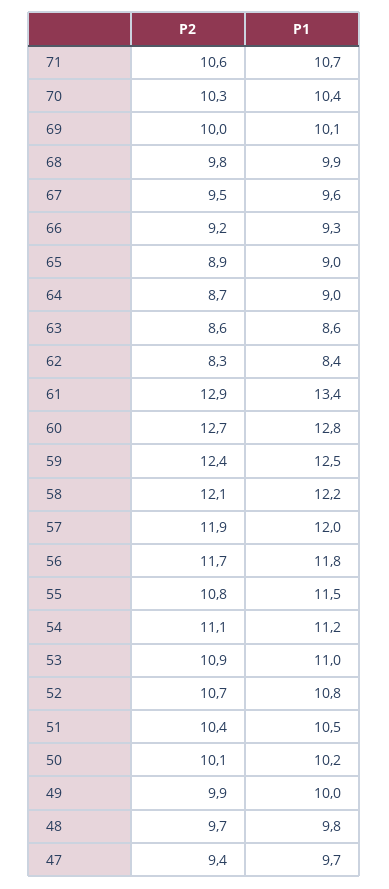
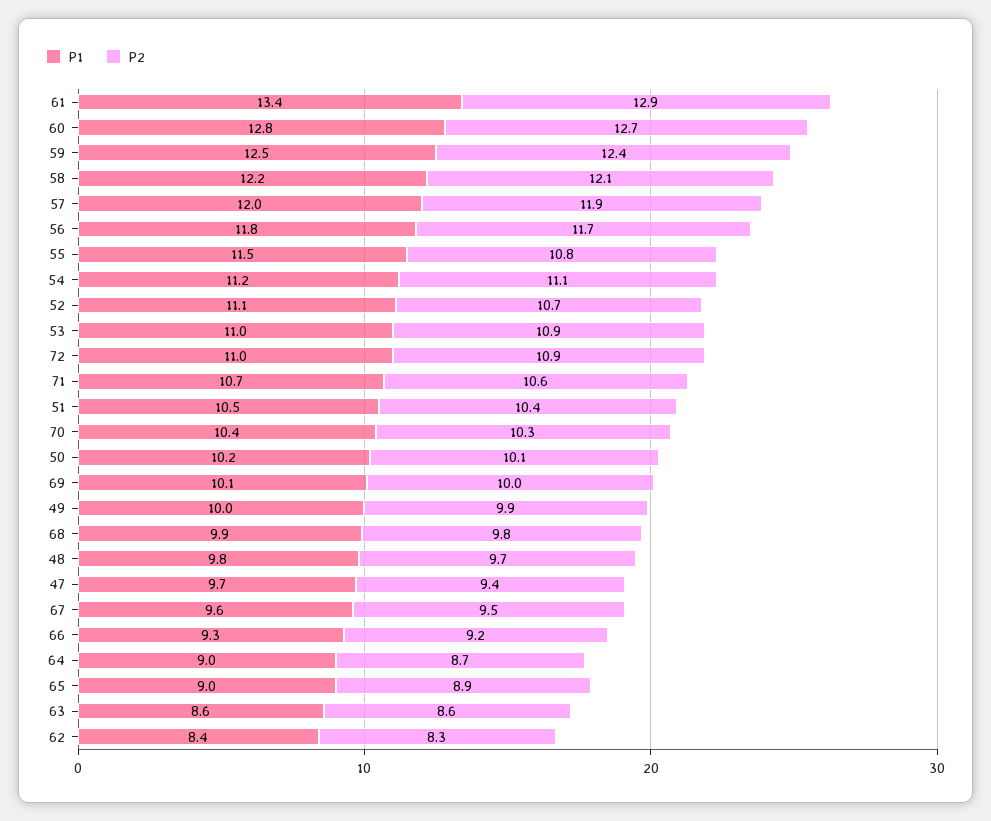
  {
    "P2": {
      "71": 10.6,
      "70": 10.3,
      "69": 10,
      "68": 9.8,
      "67": 9.5,
      "66": 9.2,
      "65": 8.9,
      "64": 8.7,
      "63": 8.6,
      "62": 8.3,
      "61": 12.9,
      "60": 12.7,
      "59": 12.4,
      "58": 12.1,
      "57": 11.9,
      "56": 11.7,
      "55": 10.8,
      "54": 11.1,
      "53": 10.9,
      "52": 10.7,
      "51": 10.4,
      "50": 10.1,
      "49": 9.9,
      "48": 9.7,
-     "47": 9.4
+     "47": 9.4,
+     "72": 10.9
    },
    "P1": {
      "71": 10.7,
      "70": 10.4,
      "69": 10.1,
      "68": 9.9,
      "67": 9.6,
      "66": 9.3,
      "65": 9,
      "64": 9,
      "63": 8.6,
      "62": 8.4,
      "61": 13.4,
      "60": 12.8,
      "59": 12.5,
      "58": 12.2,
      "57": 12,
      "56": 11.8,
      "55": 11.5,
      "54": 11.2,
      "53": 11,
-     "52": 10.8,
+     "52": 11.1,
      "51": 10.5,
      "50": 10.2,
      "49": 10,
      "48": 9.8,
-     "47": 9.7
+     "47": 9.7,
+     "72": 11
    }
  }

